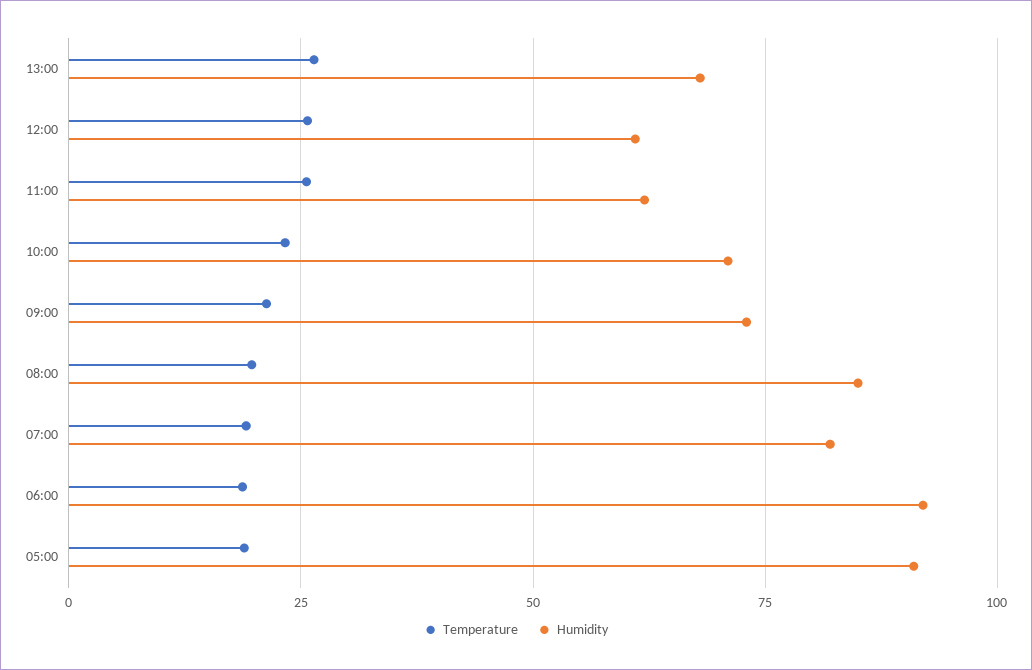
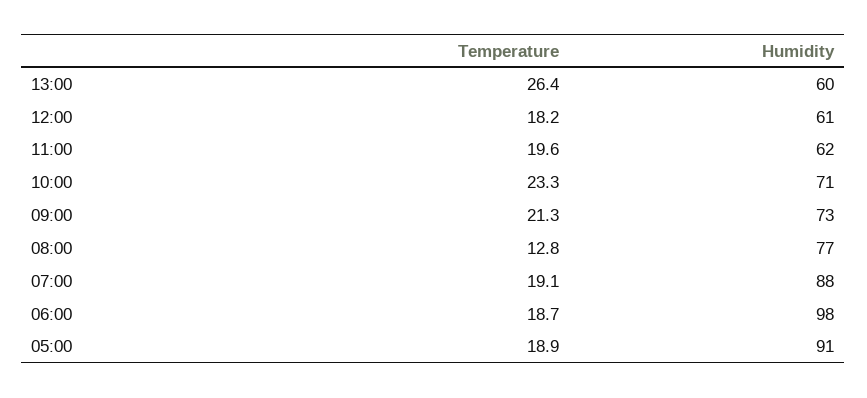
  {
    "Temperature": {
      "13:00": 26.4,
-     "12:00": 25,
+     "12:00": 18.2,
-     "11:00": 25,
+     "11:00": 19.6,
      "10:00": 23.3,
      "09:00": 21.3,
-     "08:00": 20,
+     "08:00": 12.8,
      "07:00": 19.1,
      "06:00": 18.7,
      "05:00": 18.9
    },
    "Humidity": {
-     "13:00": 67.5,
+     "13:00": 60,
      "12:00": 61,
      "11:00": 62,
      "10:00": 71,
      "09:00": 73,
-     "08:00": 85,
+     "08:00": 77,
-     "07:00": 82.5,
+     "07:00": 88,
-     "06:00": 92.5,
+     "06:00": 98,
      "05:00": 91
    }
  }

